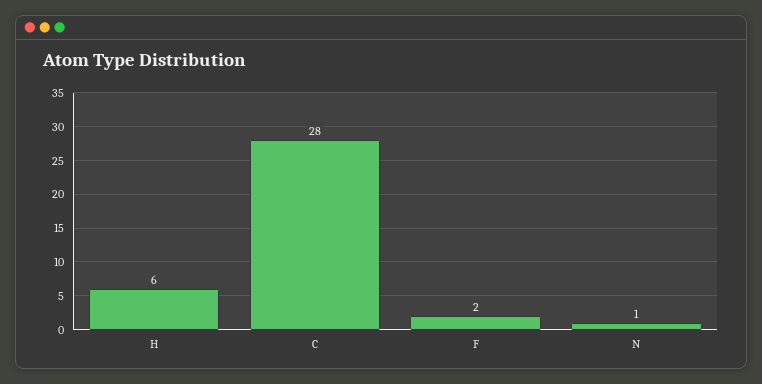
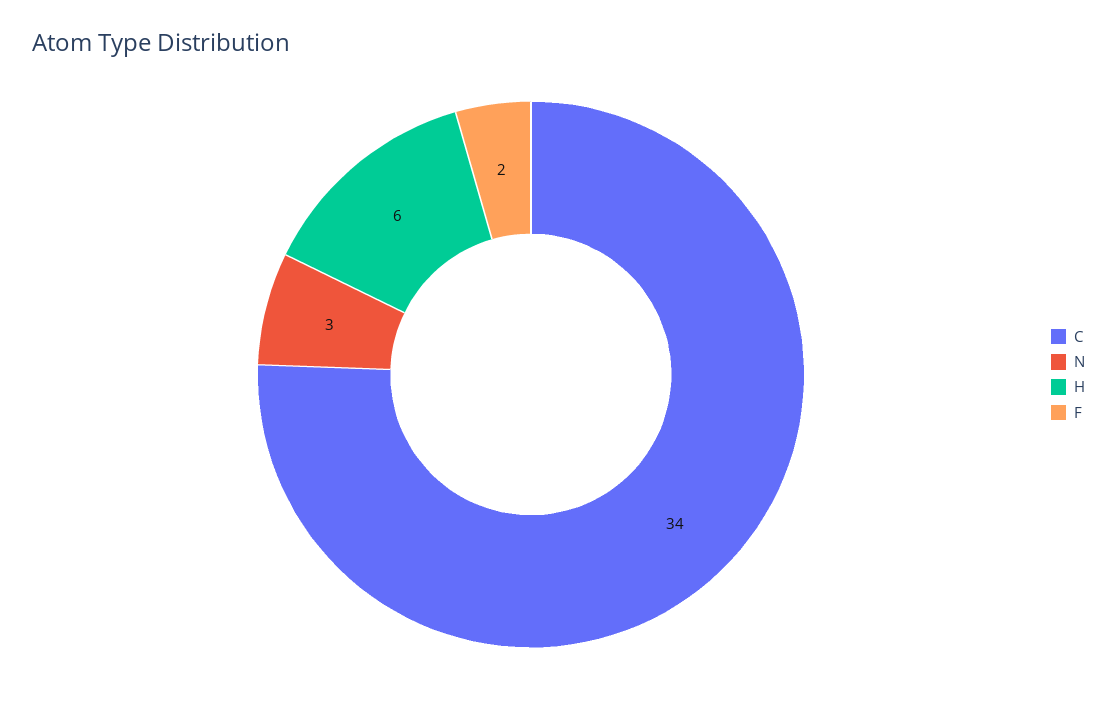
  {
    "H": 6,
-   "C": 28,
+   "C": 34,
    "F": 2,
-   "N": 1
+   "N": 3
  }

